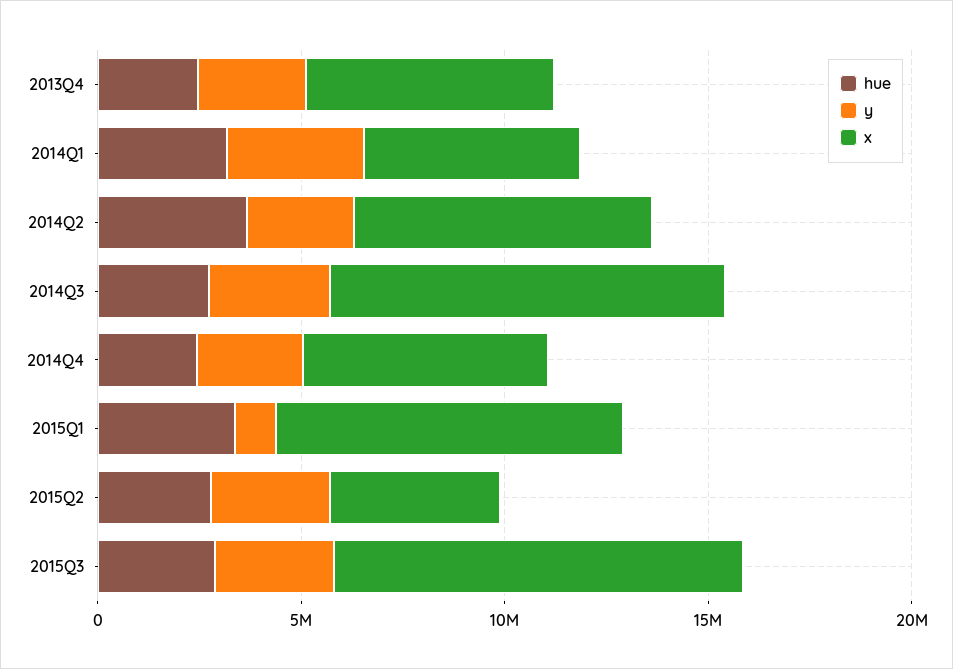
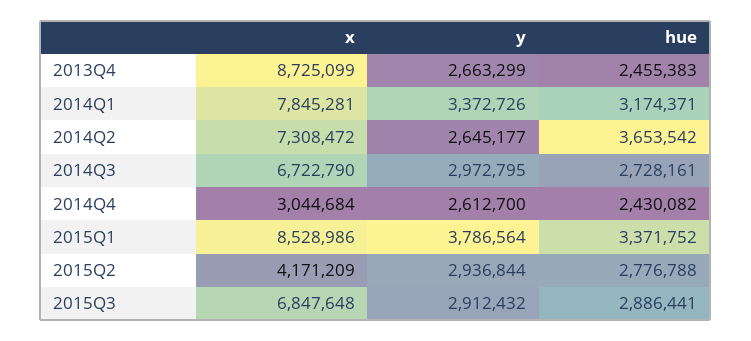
  {
    "hue": {
      "2013Q4": 2455383,
      "2014Q1": 3174371,
      "2014Q2": 3653542,
      "2014Q3": 2728161,
      "2014Q4": 2430082,
      "2015Q1": 3371752,
      "2015Q2": 2776788,
      "2015Q3": 2886441
    },
    "y": {
      "2013Q4": 2663299,
      "2014Q1": 3372726,
      "2014Q2": 2645177,
      "2014Q3": 2972795,
      "2014Q4": 2612700,
-     "2015Q1": 1000000,
+     "2015Q1": 3786564,
      "2015Q2": 2936844,
      "2015Q3": 2912432
    },
    "x": {
-     "2013Q4": 6000000,
+     "2013Q4": 8725099,
-     "2014Q1": 5000000,
+     "2014Q1": 7845281,
      "2014Q2": 7308472,
-     "2014Q3": 10000000,
+     "2014Q3": 6722790,
-     "2014Q4": 6000000,
+     "2014Q4": 3044684,
      "2015Q1": 8528986,
      "2015Q2": 4171209,
-     "2015Q3": 10000000
+     "2015Q3": 6847648
    }
  }

